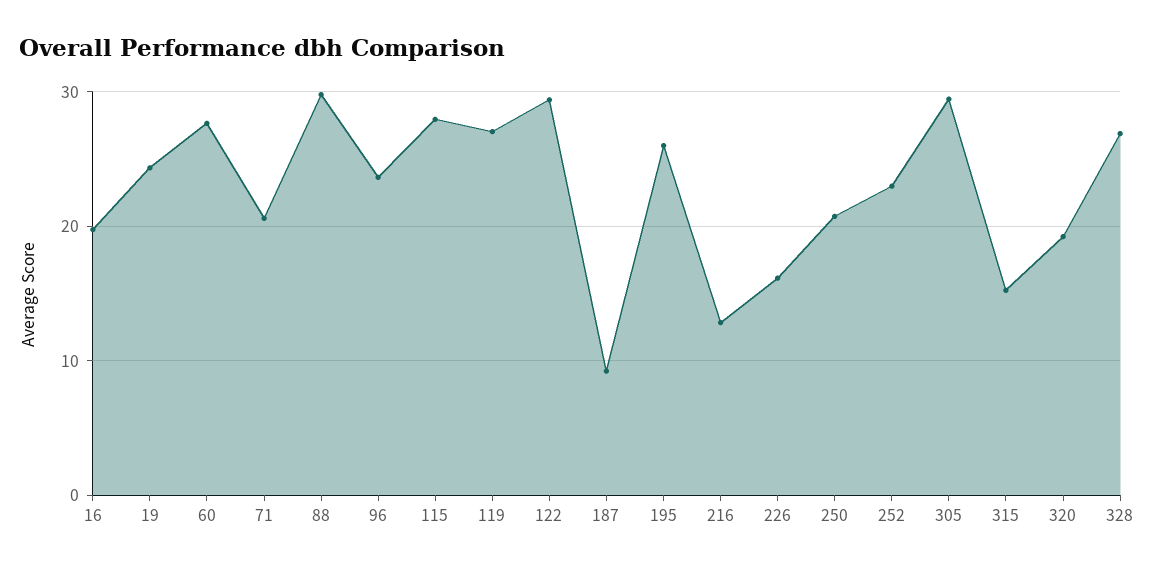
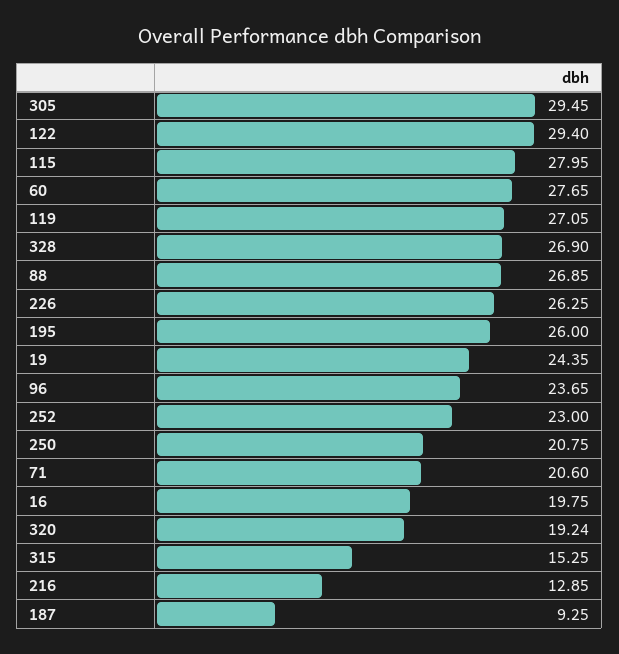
  {
    "16": 19.75,
    "19": 24.35,
    "60": 27.65,
    "71": 20.6,
-   "88": 30,
+   "88": 26.85,
    "96": 23.65,
    "115": 27.95,
    "119": 27.05,
    "122": 29.4,
    "187": 9.25,
    "195": 26,
    "216": 12.85,
-   "226": 16,
+   "226": 26.25,
    "250": 20.75,
    "252": 23,
    "305": 29.45,
    "315": 15.25,
    "320": 19.24,
    "328": 26.9
  }

